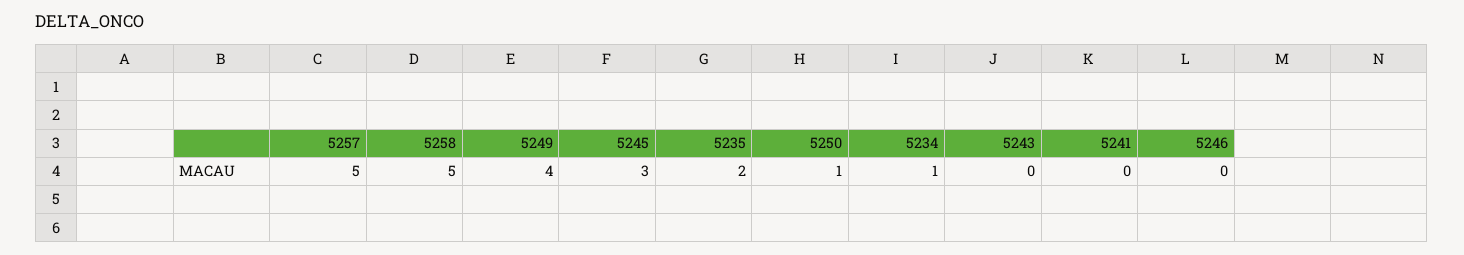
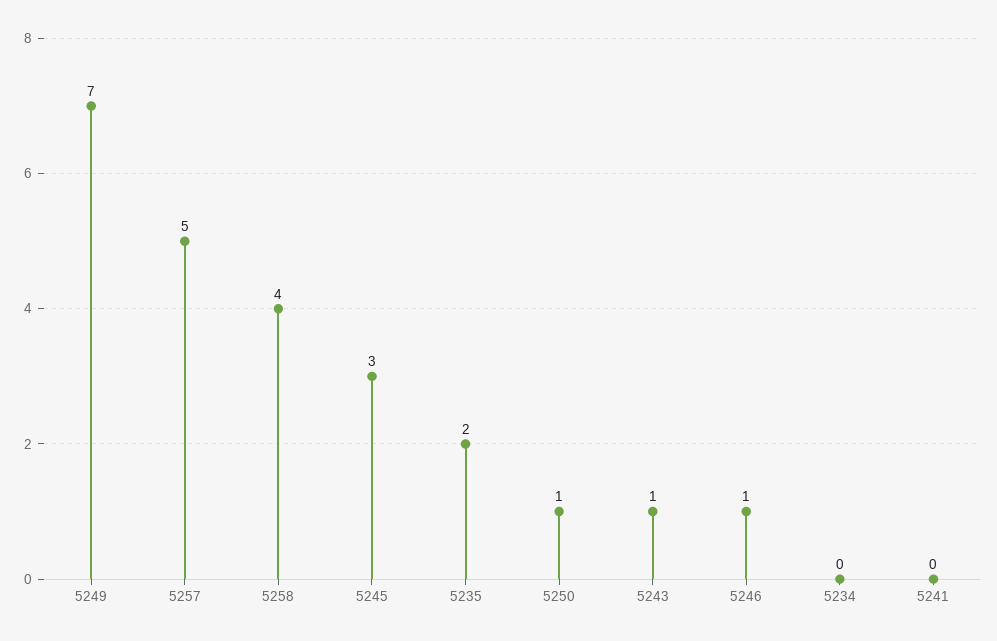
  {
    "5257": 5,
-   "5258": 5,
+   "5258": 4,
-   "5249": 4,
+   "5249": 7,
    "5245": 3,
    "5235": 2,
    "5250": 1,
-   "5234": 1,
+   "5234": 0,
-   "5243": 0,
+   "5243": 1,
    "5241": 0,
-   "5246": 0
+   "5246": 1
  }

